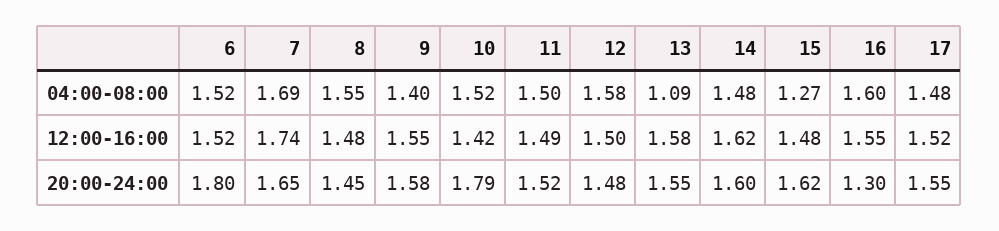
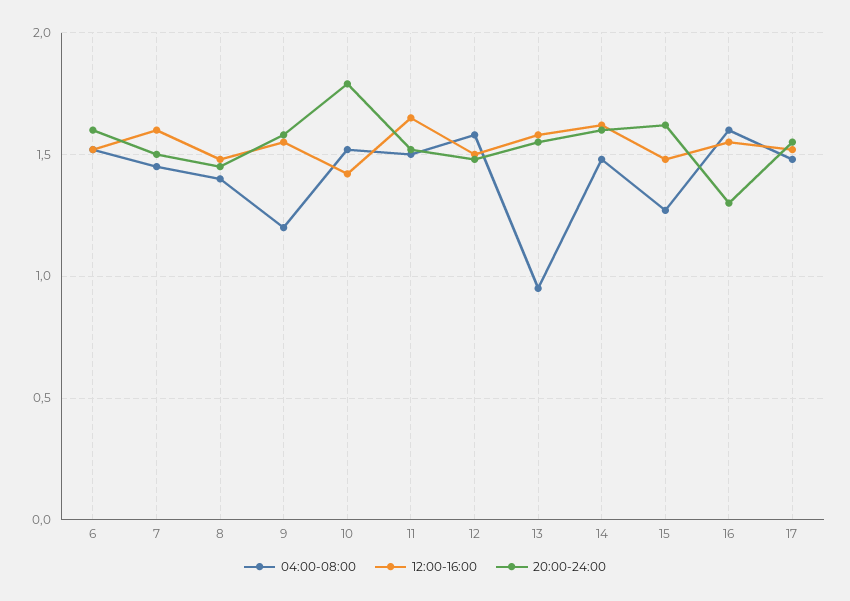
  {
    "04:00-08:00": {
      "6": 1.52,
-     "7": 1.69,
+     "7": 1.45,
-     "8": 1.55,
+     "8": 1.4,
-     "9": 1.4,
+     "9": 1.2,
      "10": 1.52,
      "11": 1.5,
      "12": 1.58,
-     "13": 1.09,
+     "13": 0.95,
      "14": 1.48,
      "15": 1.27,
      "16": 1.6,
      "17": 1.48
    },
    "12:00-16:00": {
      "6": 1.52,
-     "7": 1.74,
+     "7": 1.6,
      "8": 1.48,
      "9": 1.55,
      "10": 1.42,
-     "11": 1.49,
+     "11": 1.65,
      "12": 1.5,
      "13": 1.58,
      "14": 1.62,
      "15": 1.48,
      "16": 1.55,
      "17": 1.52
    },
    "20:00-24:00": {
-     "6": 1.8,
+     "6": 1.6,
-     "7": 1.65,
+     "7": 1.5,
      "8": 1.45,
      "9": 1.58,
      "10": 1.79,
      "11": 1.52,
      "12": 1.48,
      "13": 1.55,
      "14": 1.6,
      "15": 1.62,
      "16": 1.3,
      "17": 1.55
    }
  }

